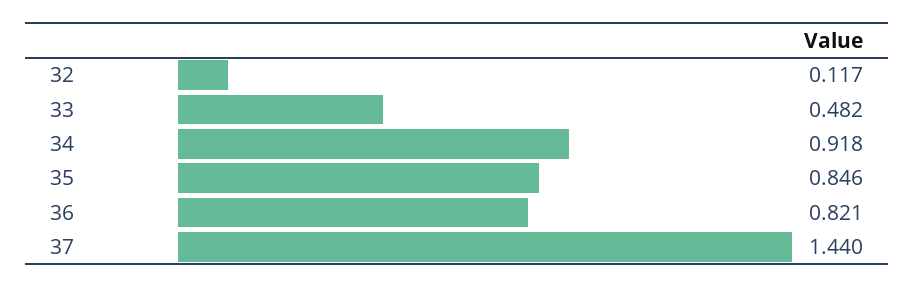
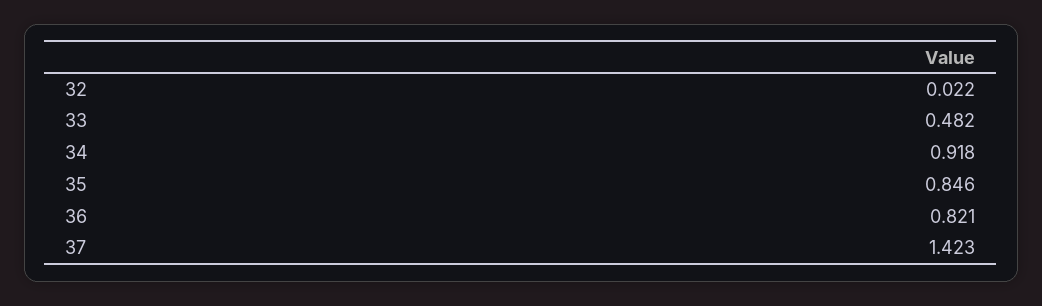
  {
-   "32": 0.117,
+   "32": 0.022,
    "33": 0.482,
    "34": 0.918,
    "35": 0.846,
    "36": 0.821,
-   "37": 1.44
+   "37": 1.423
  }

